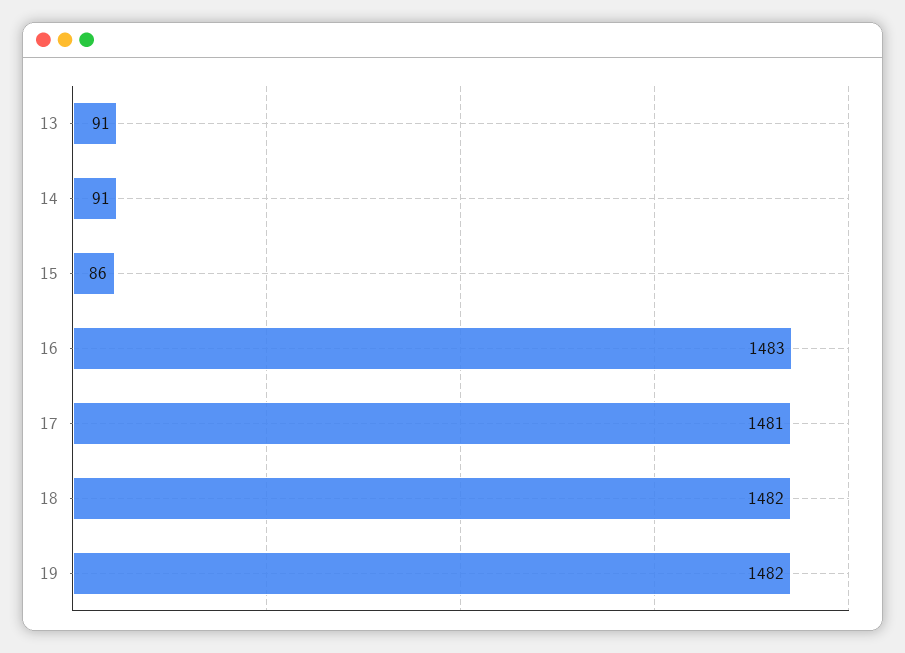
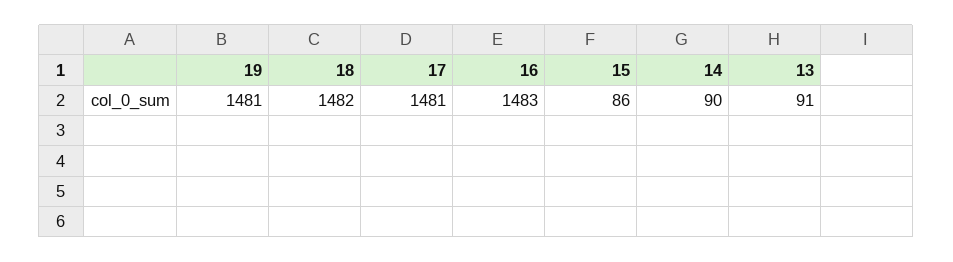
  {
    "13": 91,
-   "14": 91,
+   "14": 90,
    "15": 86,
    "16": 1483,
    "17": 1481,
    "18": 1482,
-   "19": 1482
+   "19": 1481
  }

